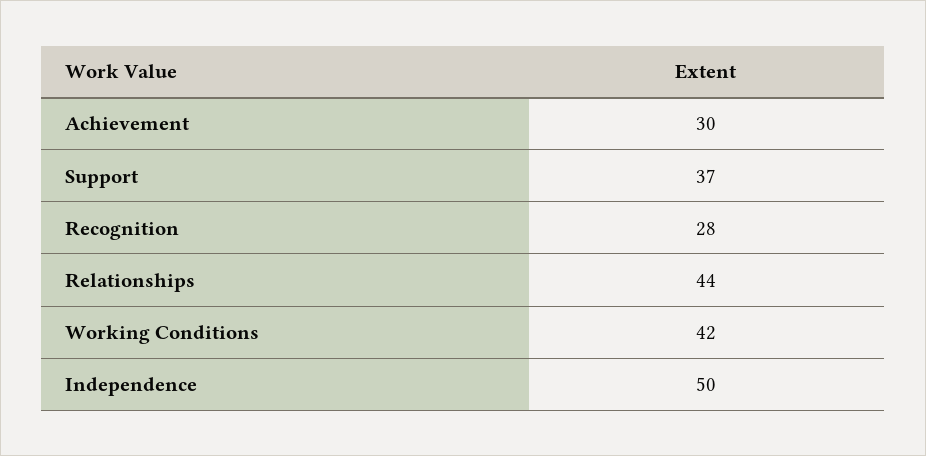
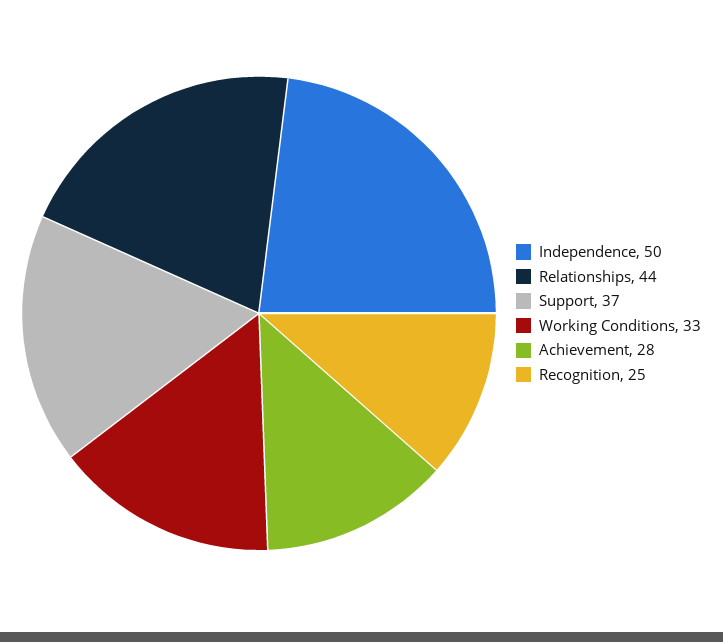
  {
-   "Achievement": 30,
+   "Achievement": 28,
    "Support": 37,
-   "Recognition": 28,
+   "Recognition": 25,
    "Relationships": 44,
-   "Working Conditions": 42,
+   "Working Conditions": 33,
    "Independence": 50
  }

